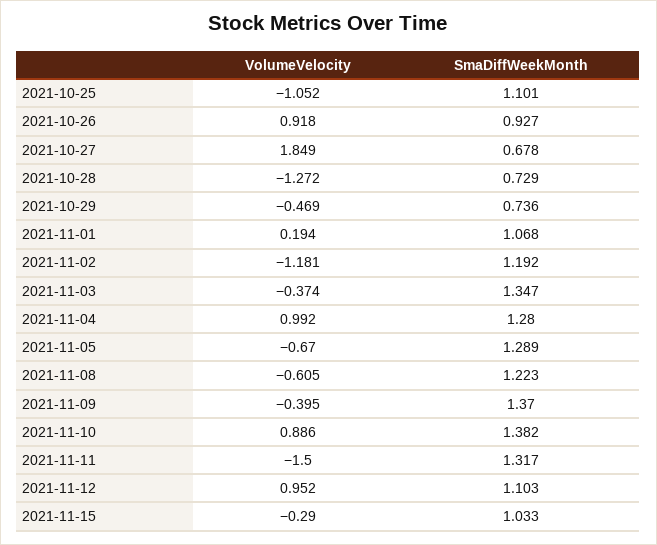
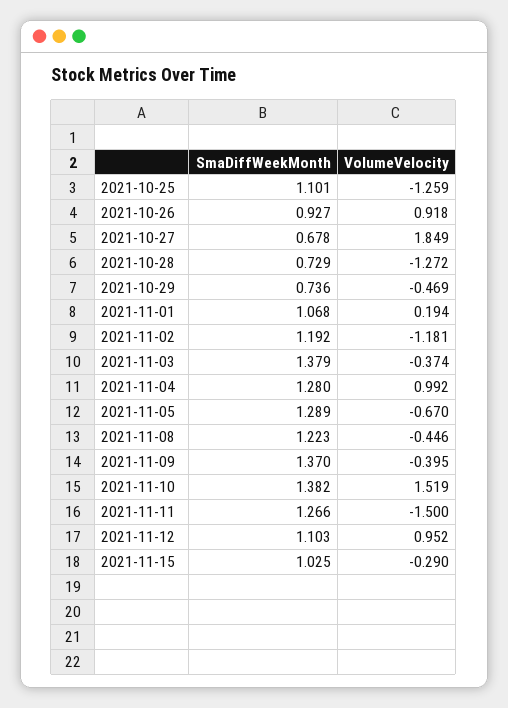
  {
    "VolumeVelocity": {
-     "2021-10-25": -1.052,
+     "2021-10-25": -1.259,
      "2021-10-26": 0.918,
      "2021-10-27": 1.849,
      "2021-10-28": -1.272,
      "2021-10-29": -0.469,
      "2021-11-01": 0.194,
      "2021-11-02": -1.181,
      "2021-11-03": -0.374,
      "2021-11-04": 0.992,
      "2021-11-05": -0.67,
-     "2021-11-08": -0.605,
+     "2021-11-08": -0.446,
      "2021-11-09": -0.395,
-     "2021-11-10": 0.886,
+     "2021-11-10": 1.519,
      "2021-11-11": -1.5,
      "2021-11-12": 0.952,
      "2021-11-15": -0.29
    },
    "SmaDiffWeekMonth": {
      "2021-10-25": 1.101,
      "2021-10-26": 0.927,
      "2021-10-27": 0.678,
      "2021-10-28": 0.729,
      "2021-10-29": 0.736,
      "2021-11-01": 1.068,
      "2021-11-02": 1.192,
-     "2021-11-03": 1.347,
+     "2021-11-03": 1.379,
      "2021-11-04": 1.28,
      "2021-11-05": 1.289,
      "2021-11-08": 1.223,
      "2021-11-09": 1.37,
      "2021-11-10": 1.382,
-     "2021-11-11": 1.317,
+     "2021-11-11": 1.266,
      "2021-11-12": 1.103,
-     "2021-11-15": 1.033
+     "2021-11-15": 1.025
    }
  }

